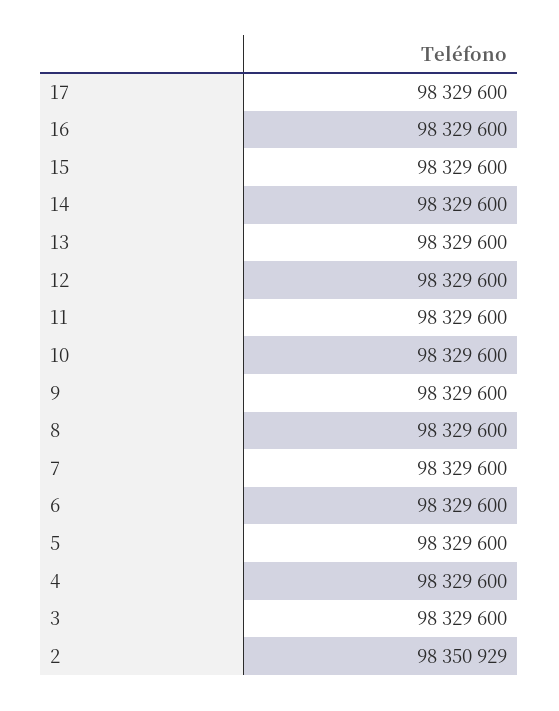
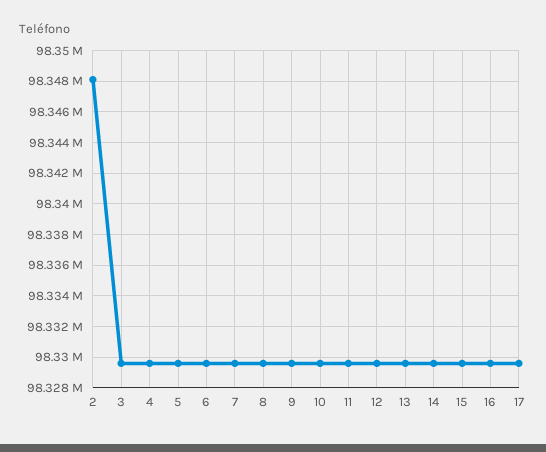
  {
    "17": 98329600,
    "16": 98329600,
    "15": 98329600,
    "14": 98329600,
    "13": 98329600,
    "12": 98329600,
    "11": 98329600,
    "10": 98329600,
    "9": 98329600,
    "8": 98329600,
    "7": 98329600,
    "6": 98329600,
    "5": 98329600,
    "4": 98329600,
    "3": 98329600,
-   "2": 98350929
+   "2": 98348000
  }

